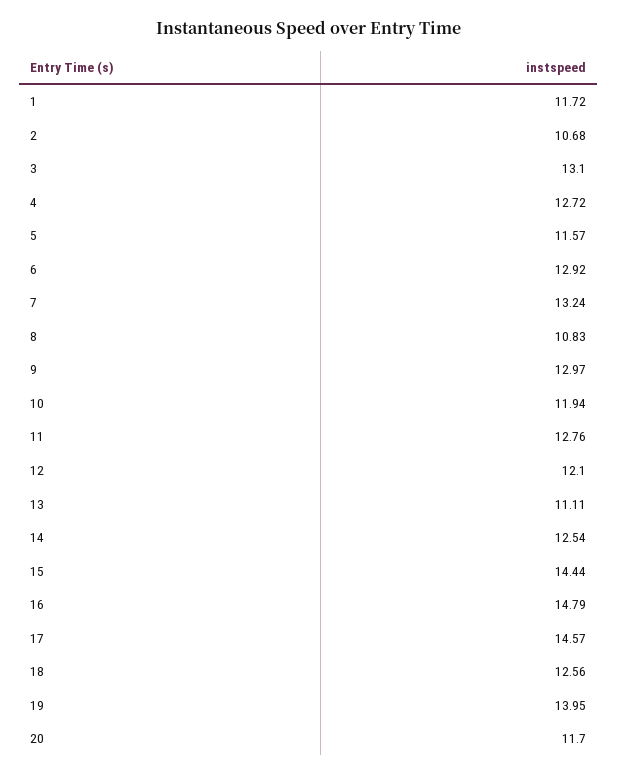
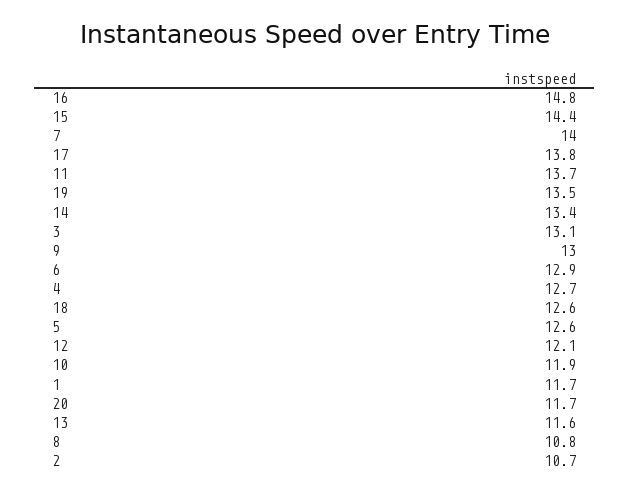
  {
    "1": 11.72,
    "2": 10.68,
    "3": 13.1,
    "4": 12.72,
-   "5": 11.57,
+   "5": 12.6,
    "6": 12.92,
-   "7": 13.24,
+   "7": 14,
    "8": 10.83,
    "9": 12.97,
    "10": 11.94,
-   "11": 12.76,
+   "11": 13.7,
    "12": 12.1,
-   "13": 11.11,
+   "13": 11.6,
-   "14": 12.54,
+   "14": 13.4,
    "15": 14.44,
    "16": 14.79,
-   "17": 14.57,
+   "17": 13.8,
    "18": 12.56,
-   "19": 13.95,
+   "19": 13.5,
    "20": 11.7
  }

